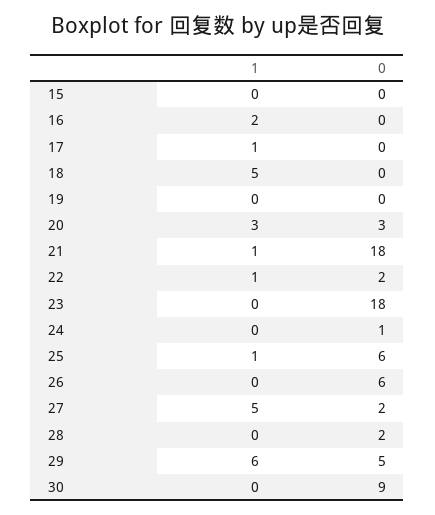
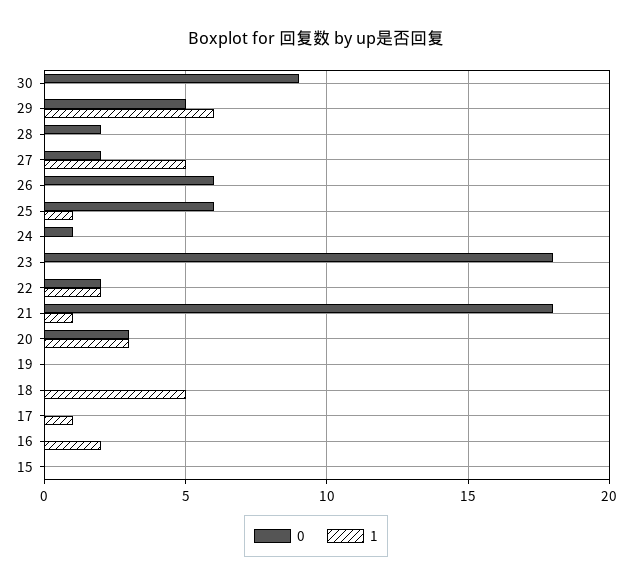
  {
    "1": {
      "15": 0,
      "16": 2,
      "17": 1,
      "18": 5,
      "19": 0,
      "20": 3,
      "21": 1,
-     "22": 1,
+     "22": 2,
      "23": 0,
      "24": 0,
      "25": 1,
      "26": 0,
      "27": 5,
      "28": 0,
      "29": 6,
      "30": 0
    },
    "0": {
      "15": 0,
      "16": 0,
      "17": 0,
      "18": 0,
      "19": 0,
      "20": 3,
      "21": 18,
      "22": 2,
      "23": 18,
      "24": 1,
      "25": 6,
      "26": 6,
      "27": 2,
      "28": 2,
      "29": 5,
      "30": 9
    }
  }

